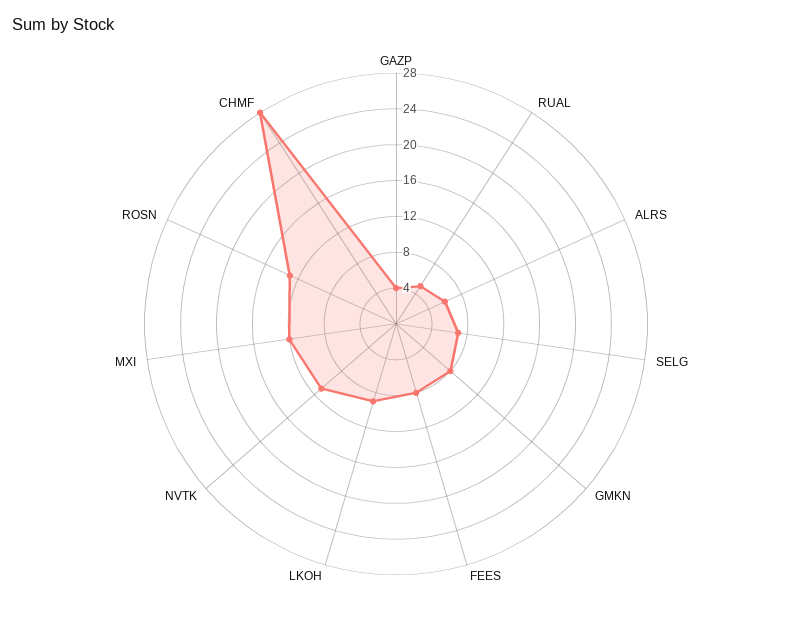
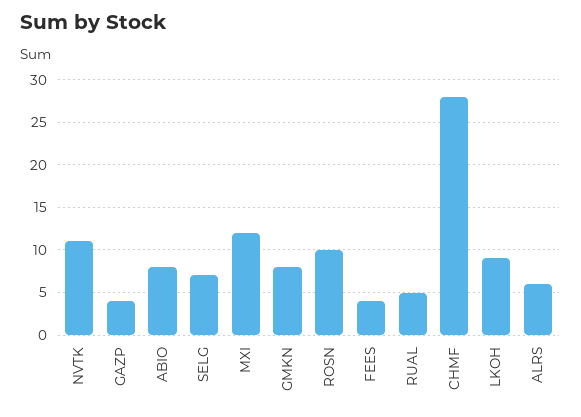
  {
    "GAZP": 4,
    "RUAL": 5,
    "ALRS": 6,
    "SELG": 7,
    "GMKN": 8,
-   "FEES": 8,
+   "FEES": 4,
    "LKOH": 9,
    "NVTK": 11,
    "MXI": 12,
-   "ROSN": 13,
+   "ROSN": 10,
-   "CHMF": 28
+   "CHMF": 28,
+   "ABIO": 8
  }

